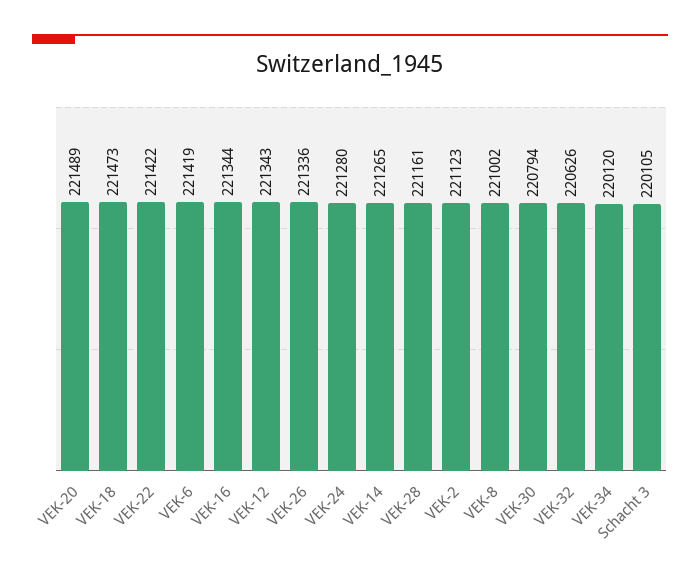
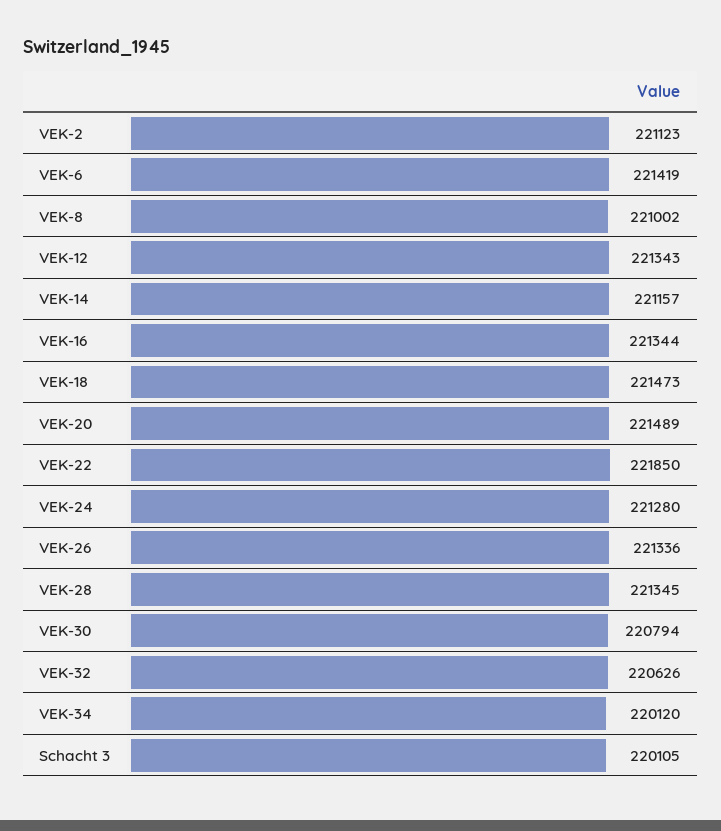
  {
    "VEK-20": 221489,
    "VEK-18": 221473,
-   "VEK-22": 221422,
+   "VEK-22": 221850,
    "VEK-6": 221419,
    "VEK-16": 221344,
    "VEK-12": 221343,
    "VEK-26": 221336,
    "VEK-24": 221280,
-   "VEK-14": 221265,
+   "VEK-14": 221157,
-   "VEK-28": 221161,
+   "VEK-28": 221345,
    "VEK-2": 221123,
    "VEK-8": 221002,
    "VEK-30": 220794,
    "VEK-32": 220626,
    "VEK-34": 220120,
    "Schacht 3": 220105
  }

